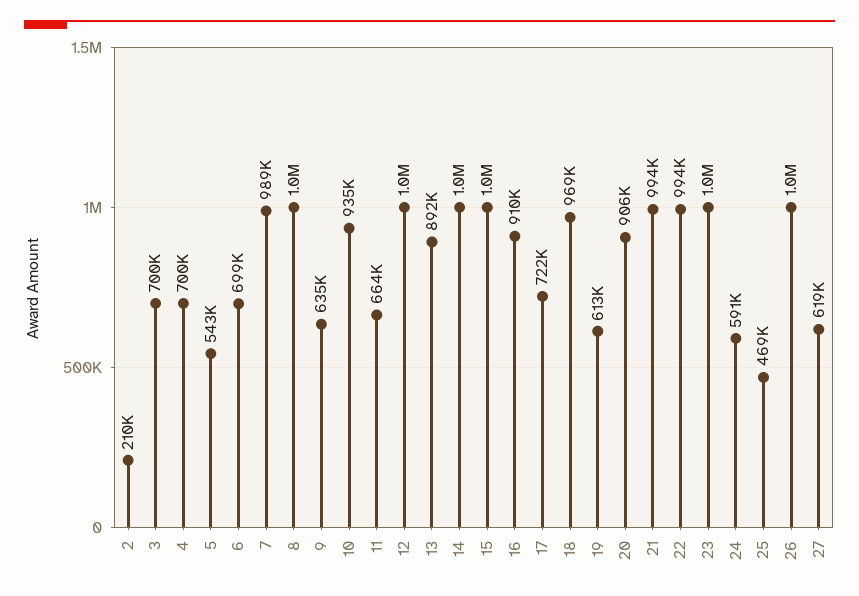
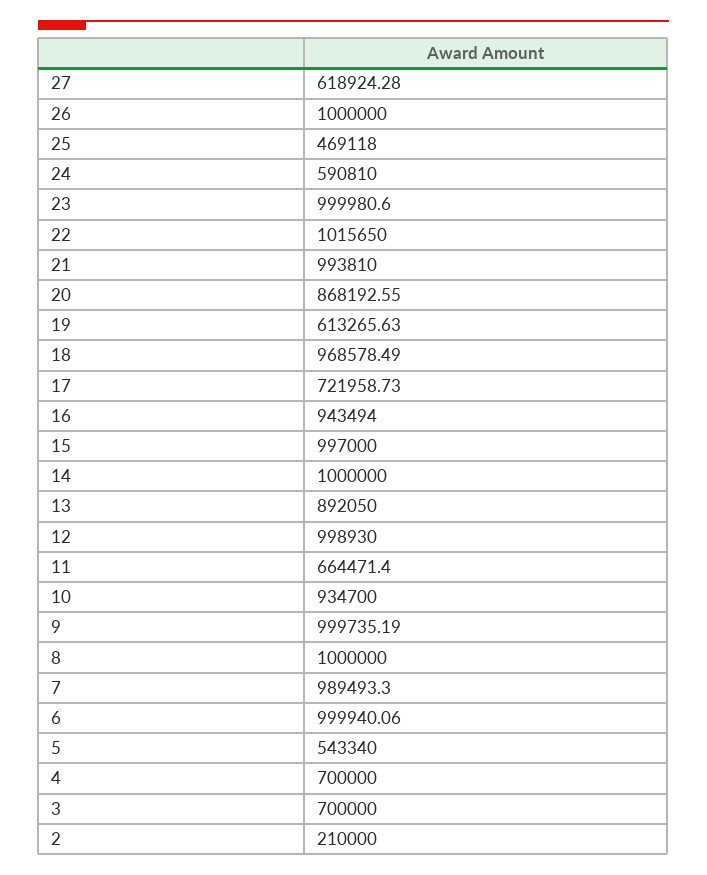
  {
    "2": 210000,
    "3": 700000,
    "4": 700000,
    "5": 543340,
-   "6": 699000,
+   "6": 999940.06,
    "7": 989493.3,
    "8": 1000000,
-   "9": 635000,
+   "9": 999735.19,
    "10": 934700,
    "11": 664471.4,
    "12": 998930,
    "13": 892050,
    "14": 1000000,
    "15": 997000,
-   "16": 910000,
+   "16": 943494,
    "17": 721958.73,
    "18": 968578.49,
    "19": 613265.63,
-   "20": 906000,
+   "20": 868192.55,
    "21": 993810,
-   "22": 994000,
+   "22": 1015650,
    "23": 999980.6,
    "24": 590810,
    "25": 469118,
    "26": 1000000,
    "27": 618924.28
  }

